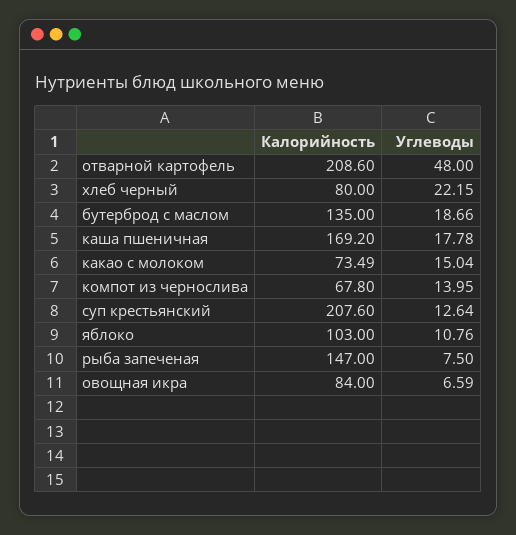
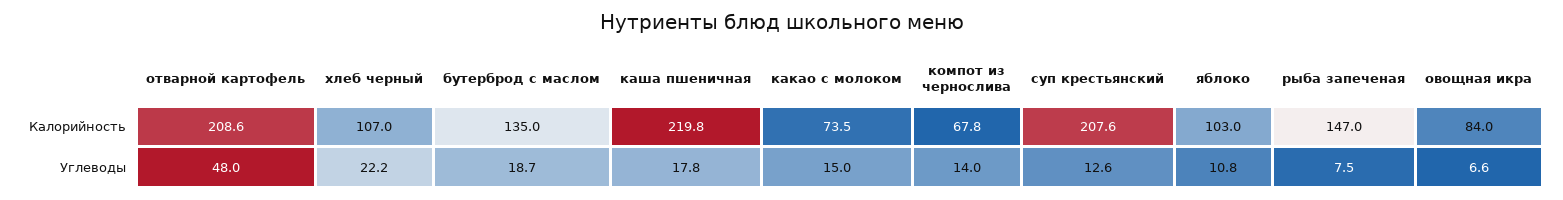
  {
    "Калорийность": {
      "отварной картофель": 208.6,
-     "хлеб черный": 80,
+     "хлеб черный": 107,
      "бутерброд с маслом": 135,
-     "каша пшеничная": 169.2,
+     "каша пшеничная": 219.8,
      "какао с молоком": 73.49,
      "компот из чернослива": 67.8,
      "суп крестьянский": 207.6,
      "яблоко": 103,
      "рыба запеченая": 147,
      "овощная икра": 84
    },
    "Углеводы": {
      "отварной картофель": 48,
      "хлеб черный": 22.15,
      "бутерброд с маслом": 18.66,
      "каша пшеничная": 17.78,
      "какао с молоком": 15.04,
      "компот из чернослива": 13.95,
      "суп крестьянский": 12.64,
      "яблоко": 10.76,
      "рыба запеченая": 7.5,
      "овощная икра": 6.59
    }
  }

